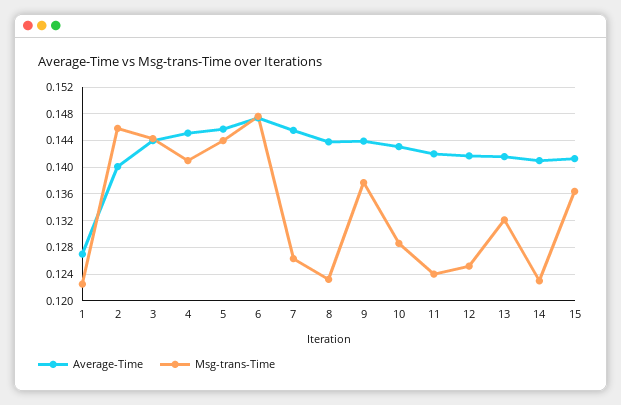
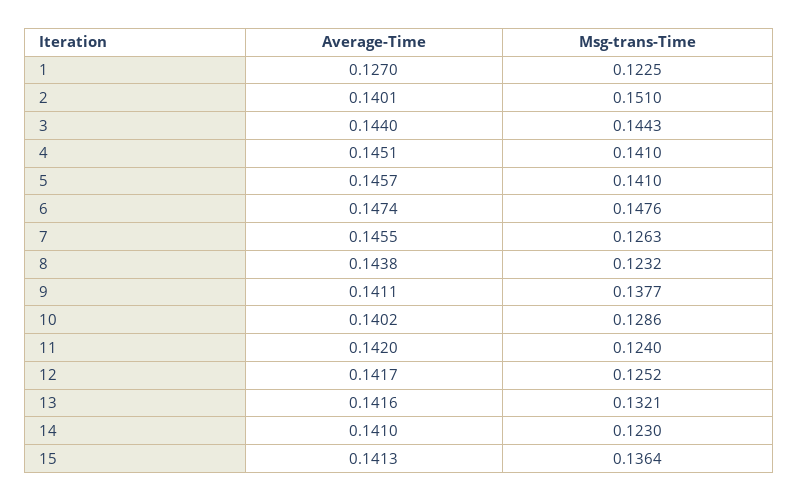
  {
    "Average-Time": {
      "1": 0.127,
      "2": 0.1401,
      "3": 0.144,
      "4": 0.1451,
      "5": 0.1457,
      "6": 0.1474,
      "7": 0.1455,
      "8": 0.1438,
-     "9": 0.144,
+     "9": 0.1411,
-     "10": 0.143,
+     "10": 0.1402,
      "11": 0.142,
      "12": 0.1417,
      "13": 0.1416,
      "14": 0.141,
      "15": 0.1413
    },
    "Msg-trans-Time": {
      "1": 0.1225,
-     "2": 0.146,
+     "2": 0.151,
      "3": 0.1443,
      "4": 0.141,
-     "5": 0.144,
+     "5": 0.141,
      "6": 0.1476,
      "7": 0.1263,
      "8": 0.1232,
      "9": 0.1377,
      "10": 0.1286,
      "11": 0.124,
      "12": 0.1252,
      "13": 0.1321,
      "14": 0.123,
      "15": 0.1364
    }
  }

